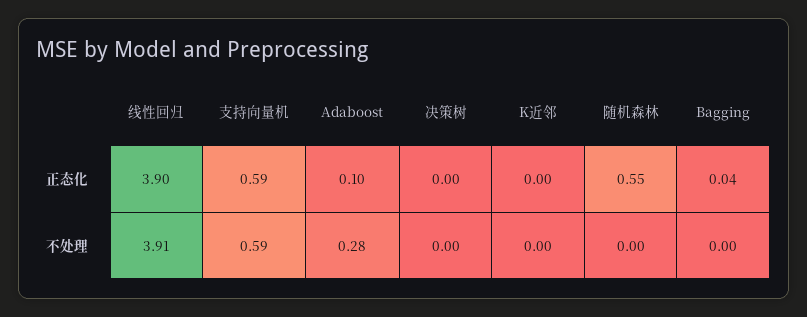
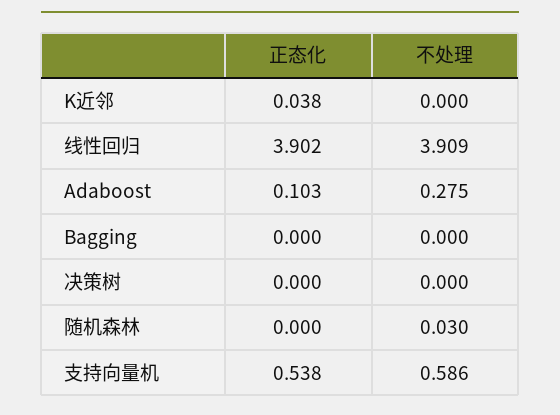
  {
    "线性回归": {
      "正态化": 3.902,
      "不处理": 3.909
    },
    "支持向量机": {
-     "正态化": 0.59,
+     "正态化": 0.538,
      "不处理": 0.586
    },
    "Adaboost": {
      "正态化": 0.103,
      "不处理": 0.275
    },
    "决策树": {
      "正态化": 0,
      "不处理": 0
    },
    "K近邻": {
-     "正态化": 0,
+     "正态化": 0.038,
      "不处理": 0
    },
    "随机森林": {
-     "正态化": 0.55,
+     "正态化": 0,
-     "不处理": 0
+     "不处理": 0.03
    },
    "Bagging": {
-     "正态化": 0.04,
+     "正态化": 0,
      "不处理": 0
    }
  }

